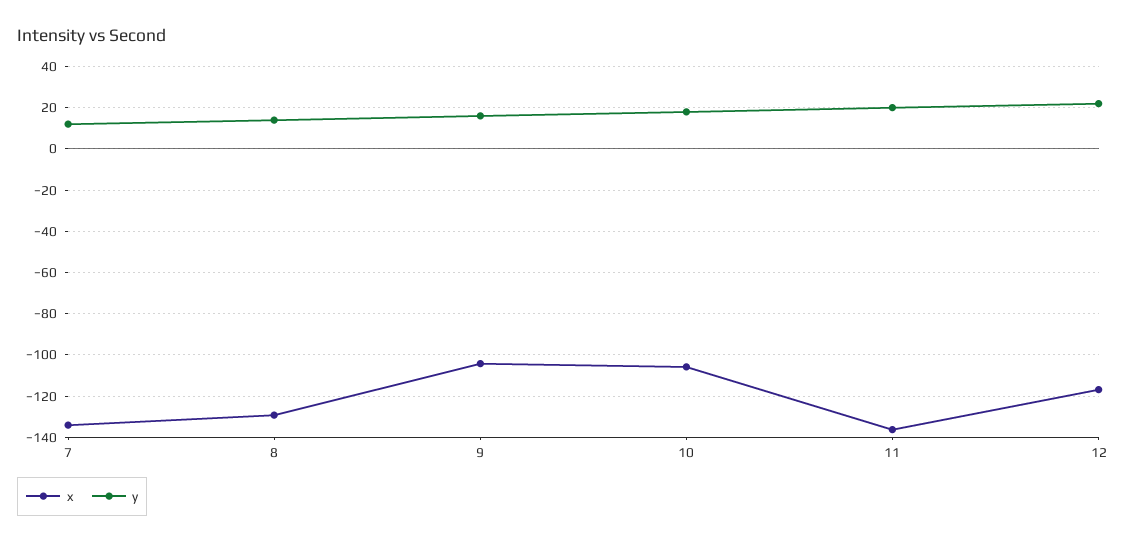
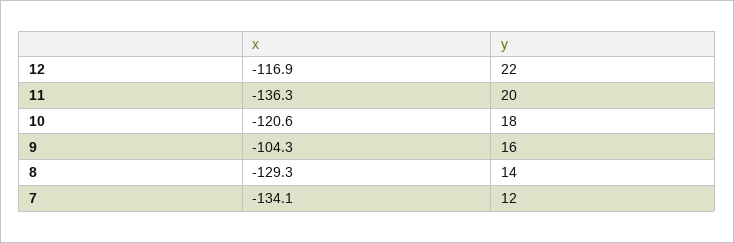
  {
    "x": {
      "7": -134.1,
      "8": -129.3,
      "9": -104.3,
-     "10": -105,
+     "10": -120.6,
      "11": -136.3,
      "12": -116.9
    },
    "y": {
      "7": 12,
      "8": 14,
      "9": 16,
      "10": 18,
      "11": 20,
      "12": 22
    }
  }

